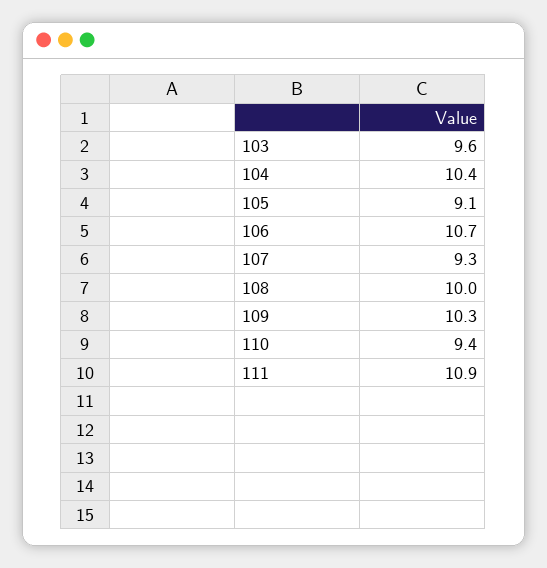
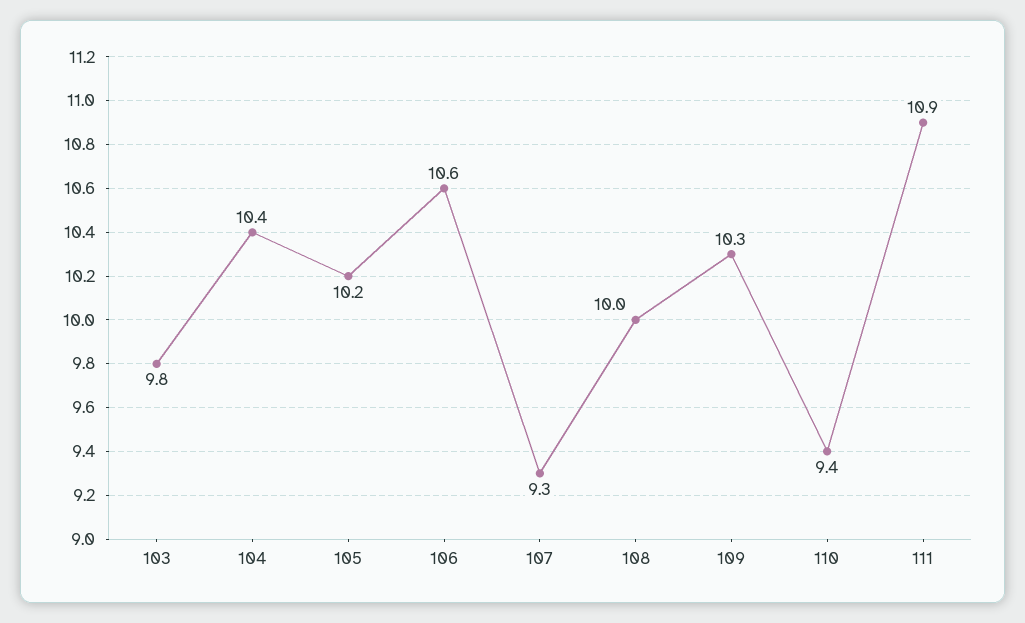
  {
-   "103": 9.6,
+   "103": 9.8,
    "104": 10.4,
-   "105": 9.1,
+   "105": 10.2,
-   "106": 10.7,
+   "106": 10.6,
    "107": 9.3,
    "108": 10,
    "109": 10.3,
    "110": 9.4,
    "111": 10.9
  }

